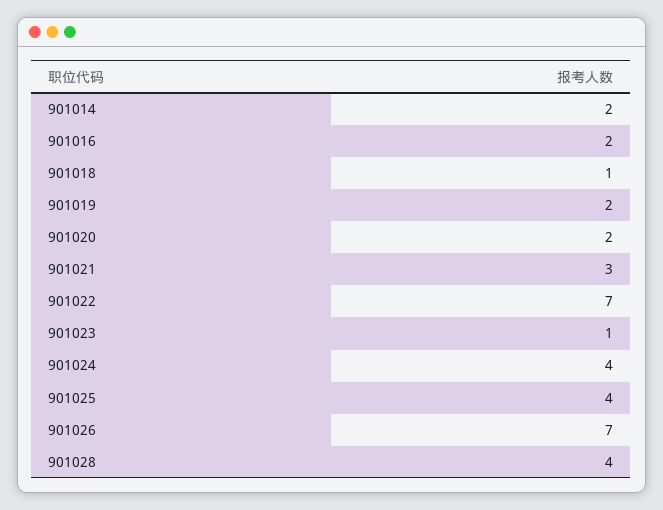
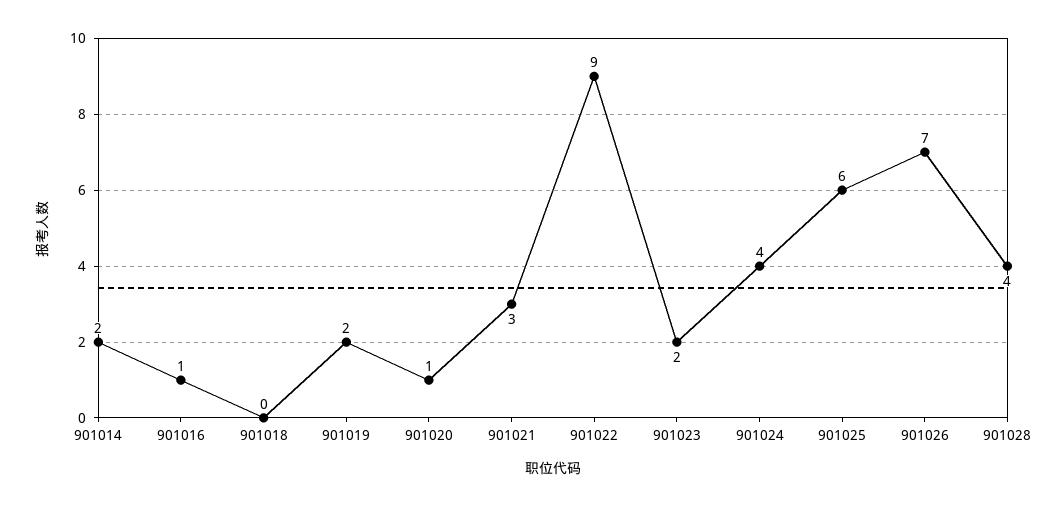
  {
    "901014": 2,
-   "901016": 2,
+   "901016": 1,
-   "901018": 1,
+   "901018": 0,
    "901019": 2,
-   "901020": 2,
+   "901020": 1,
    "901021": 3,
-   "901022": 7,
+   "901022": 9,
-   "901023": 1,
+   "901023": 2,
    "901024": 4,
-   "901025": 4,
+   "901025": 6,
    "901026": 7,
    "901028": 4
  }

